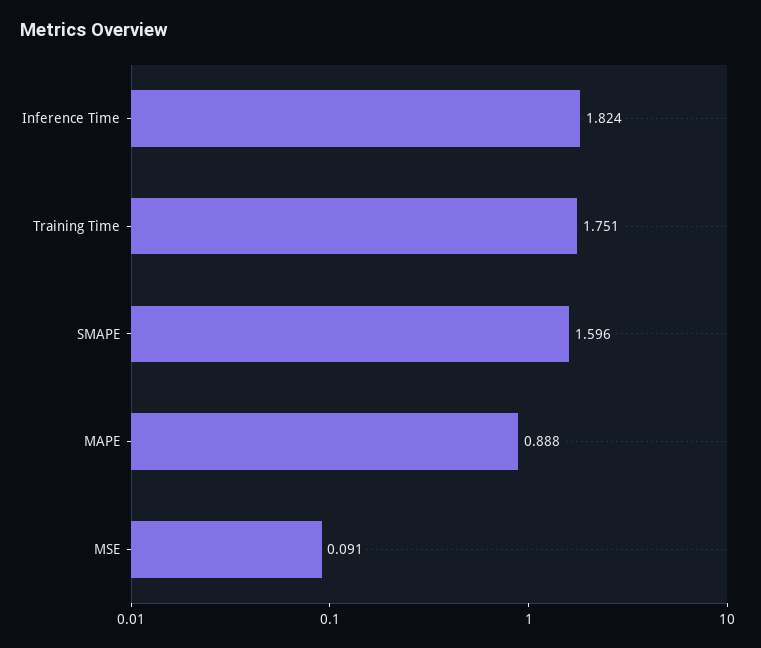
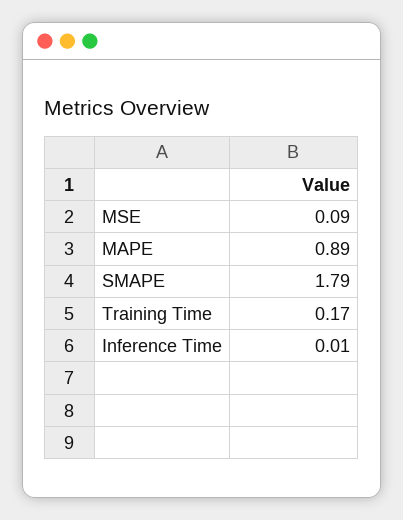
  {
-   "Inference Time": 1.824,
+   "Inference Time": 0.01,
-   "Training Time": 1.751,
+   "Training Time": 0.17,
-   "SMAPE": 1.596,
+   "SMAPE": 1.79,
    "MAPE": 0.888,
    "MSE": 0.091
  }

